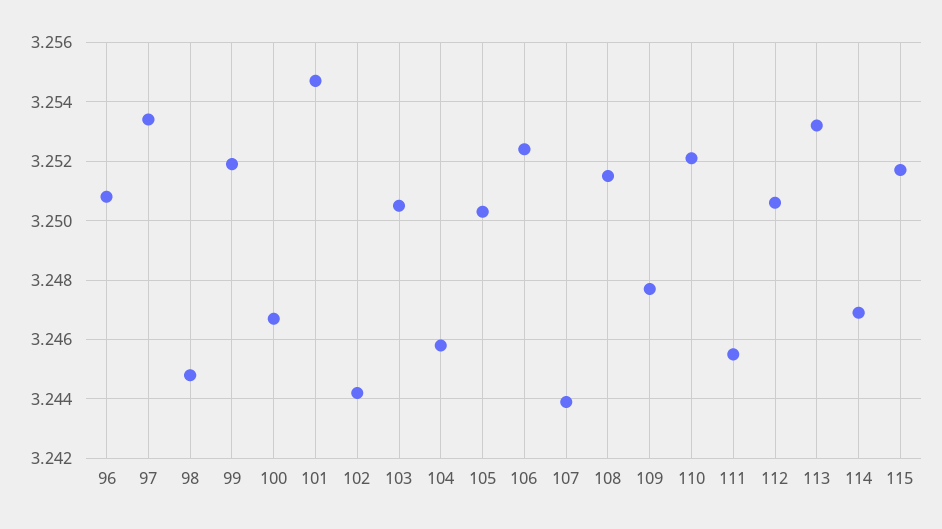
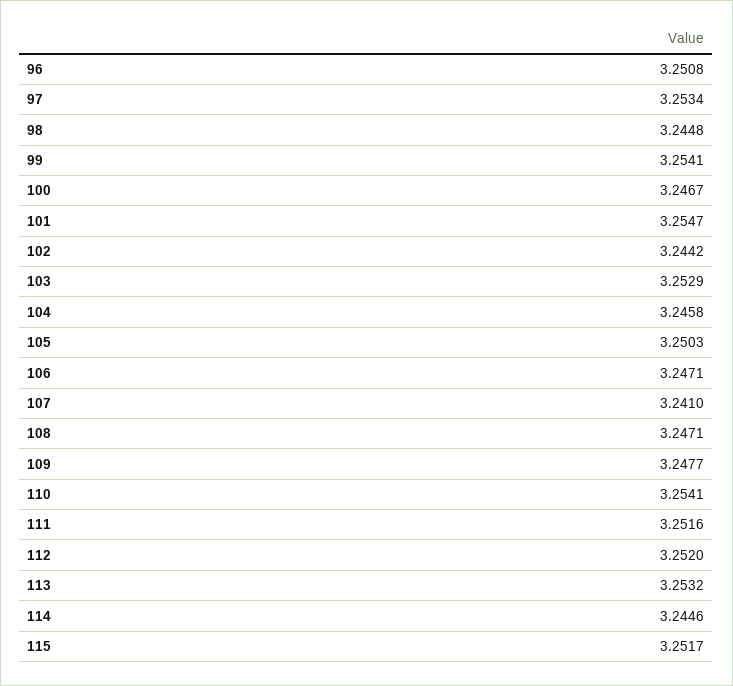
  {
    "96": 3.2508,
    "97": 3.2534,
    "98": 3.2448,
-   "99": 3.252,
+   "99": 3.2541,
    "100": 3.2467,
    "101": 3.2547,
    "102": 3.2442,
-   "103": 3.2505,
+   "103": 3.2529,
    "104": 3.2458,
    "105": 3.2503,
-   "106": 3.2525,
+   "106": 3.2471,
-   "107": 3.244,
+   "107": 3.241,
-   "108": 3.2515,
+   "108": 3.2471,
    "109": 3.2477,
-   "110": 3.252,
+   "110": 3.2541,
-   "111": 3.2455,
+   "111": 3.2516,
-   "112": 3.2505,
+   "112": 3.252,
    "113": 3.2532,
-   "114": 3.247,
+   "114": 3.2446,
    "115": 3.2517
  }

